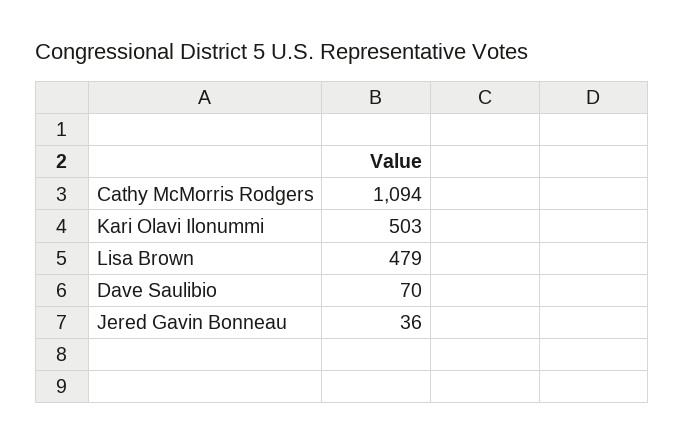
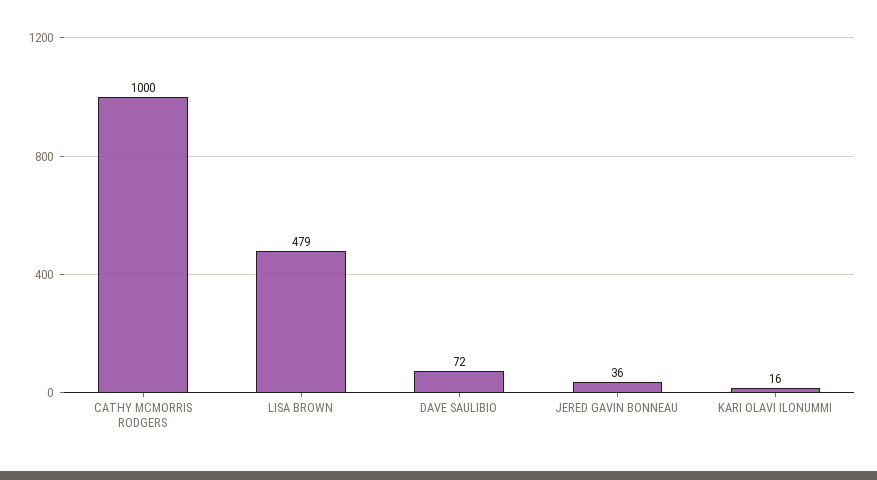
  {
-   "Cathy McMorris Rodgers": 1094,
+   "Cathy McMorris Rodgers": 1000,
-   "Kari Olavi Ilonummi": 503,
+   "Kari Olavi Ilonummi": 16,
    "Lisa Brown": 479,
-   "Dave Saulibio": 70,
+   "Dave Saulibio": 72,
    "Jered Gavin Bonneau": 36
  }

